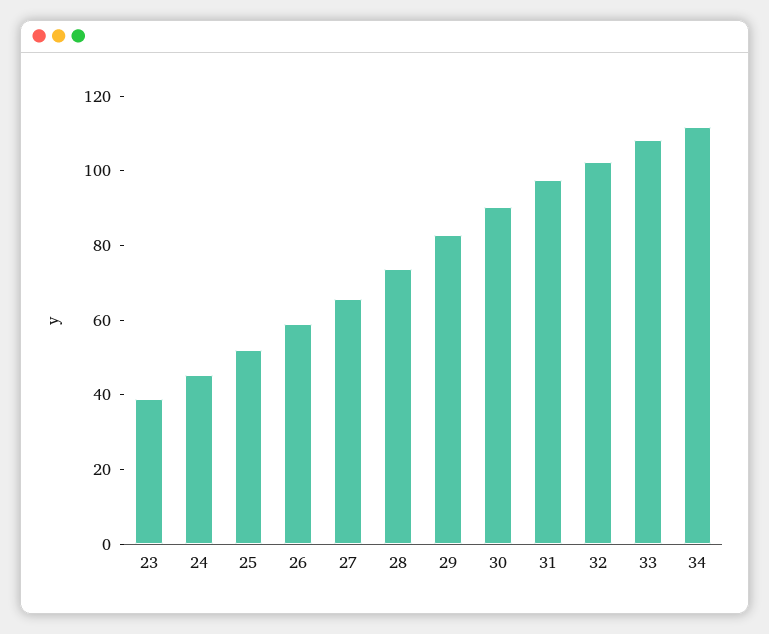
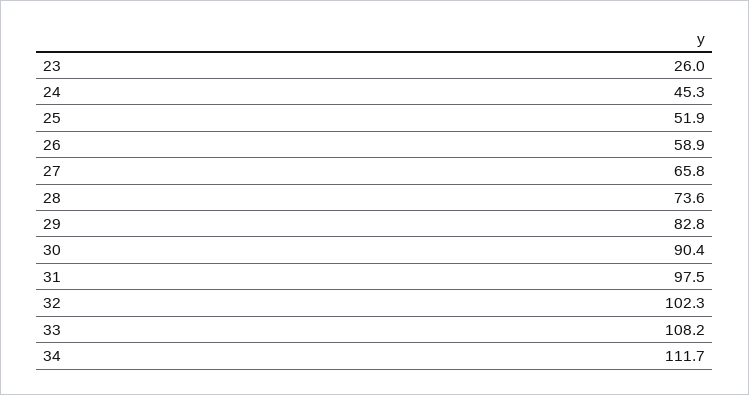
  {
-   "23": 40,
+   "23": 26,
    "24": 45.3,
    "25": 51.9,
    "26": 58.9,
    "27": 65.8,
    "28": 73.6,
    "29": 82.8,
    "30": 90.4,
    "31": 97.5,
    "32": 102.3,
    "33": 108.2,
    "34": 111.7
  }

